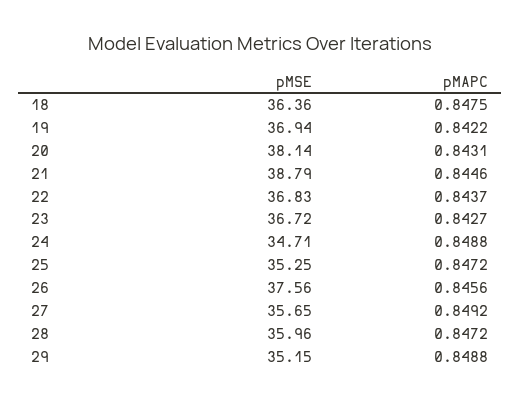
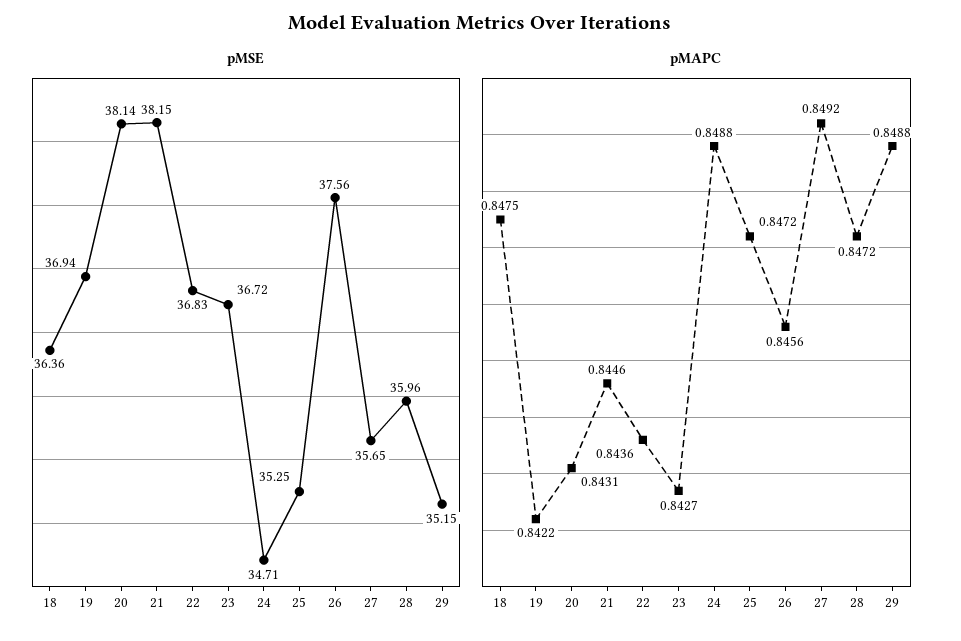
  {
    "pMSE": {
      "18": 36.36,
      "19": 36.94,
      "20": 38.14,
-     "21": 38.79,
+     "21": 38.15,
      "22": 36.83,
      "23": 36.72,
      "24": 34.71,
      "25": 35.25,
      "26": 37.56,
      "27": 35.65,
      "28": 35.96,
      "29": 35.15
    },
    "pMAPC": {
      "18": 0.8475,
      "19": 0.8422,
      "20": 0.8431,
      "21": 0.8446,
-     "22": 0.8437,
+     "22": 0.8436,
      "23": 0.8427,
      "24": 0.8488,
      "25": 0.8472,
      "26": 0.8456,
      "27": 0.8492,
      "28": 0.8472,
      "29": 0.8488
    }
  }

